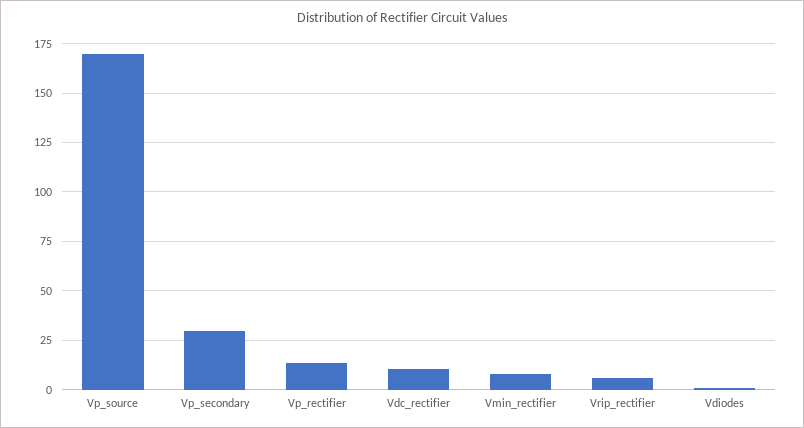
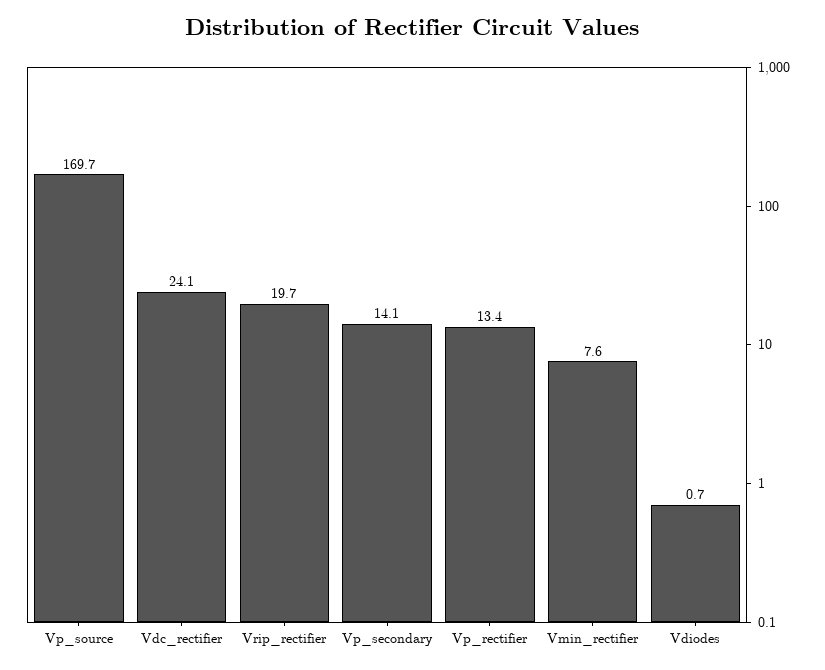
  {
    "Vp_source": 169.7,
-   "Vp_secondary": 30,
+   "Vp_secondary": 14.1,
    "Vp_rectifier": 13.4,
-   "Vdc_rectifier": 10,
+   "Vdc_rectifier": 24.1,
    "Vmin_rectifier": 7.6,
-   "Vrip_rectifier": 5,
+   "Vrip_rectifier": 19.7,
    "Vdiodes": 0.7
  }

